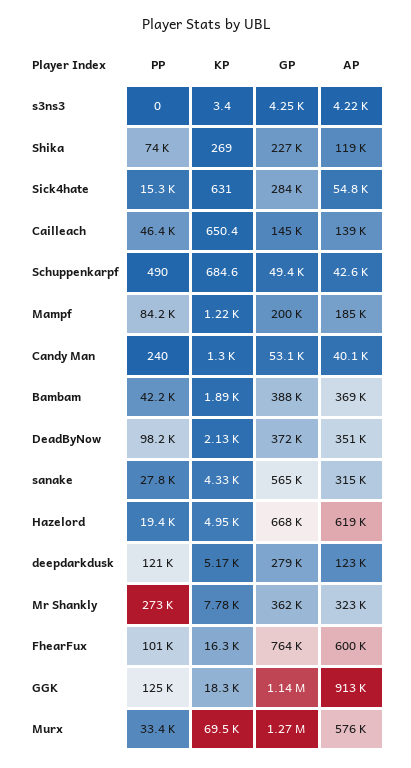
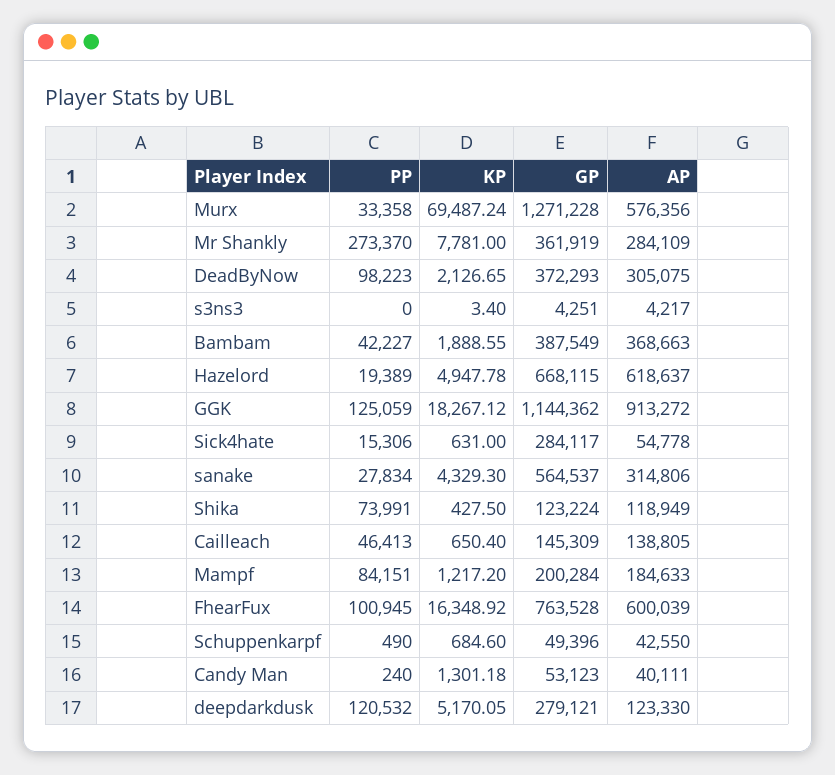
  {
    "PP": {
      "s3ns3": 0,
      "Shika": 73991,
      "Sick4hate": 15306,
      "Cailleach": 46413,
      "Schuppenkarpf": 490,
      "Mampf": 84151,
      "Candy Man": 240,
      "Bambam": 42227,
      "DeadByNow": 98223,
      "sanake": 27834,
      "Hazelord": 19389,
      "deepdarkdusk": 120532,
      "Mr Shankly": 273370,
      "FhearFux": 100945,
      "GGK": 125059,
      "Murx": 33358
    },
    "KP": {
      "s3ns3": 3.4,
-     "Shika": 269,
+     "Shika": 427.5,
      "Sick4hate": 631,
      "Cailleach": 650.4,
      "Schuppenkarpf": 684.6,
      "Mampf": 1217.2,
      "Candy Man": 1301.18,
      "Bambam": 1888.55,
      "DeadByNow": 2126.65,
      "sanake": 4329.3,
      "Hazelord": 4947.78,
      "deepdarkdusk": 5170.05,
      "Mr Shankly": 7781,
      "FhearFux": 16348.92,
      "GGK": 18267.12,
      "Murx": 69487.24
    },
    "GP": {
      "s3ns3": 4251,
-     "Shika": 227000,
+     "Shika": 123224,
      "Sick4hate": 284117,
      "Cailleach": 145309,
      "Schuppenkarpf": 49396,
      "Mampf": 200284,
      "Candy Man": 53123,
      "Bambam": 387549,
      "DeadByNow": 372293,
      "sanake": 564537,
      "Hazelord": 668115,
      "deepdarkdusk": 279121,
      "Mr Shankly": 361919,
      "FhearFux": 763528,
      "GGK": 1144362,
      "Murx": 1271228
    },
    "AP": {
      "s3ns3": 4217,
      "Shika": 118949,
      "Sick4hate": 54778,
      "Cailleach": 138805,
      "Schuppenkarpf": 42550,
      "Mampf": 184633,
      "Candy Man": 40111,
      "Bambam": 368663,
-     "DeadByNow": 351000,
+     "DeadByNow": 305075,
      "sanake": 314806,
      "Hazelord": 618637,
      "deepdarkdusk": 123330,
-     "Mr Shankly": 323000,
+     "Mr Shankly": 284109,
      "FhearFux": 600039,
      "GGK": 913272,
      "Murx": 576356
    }
  }

